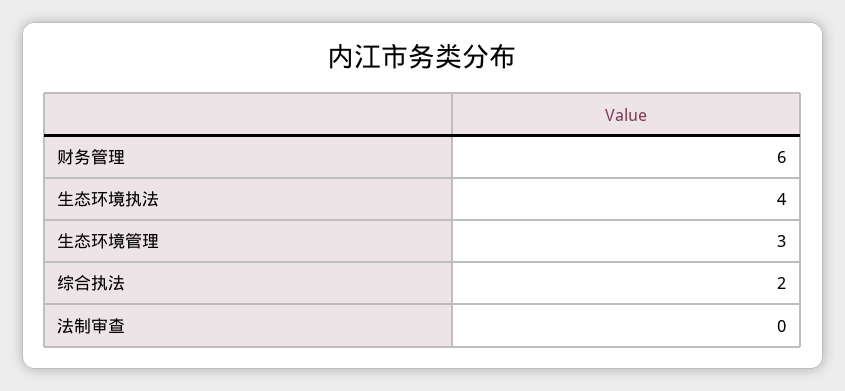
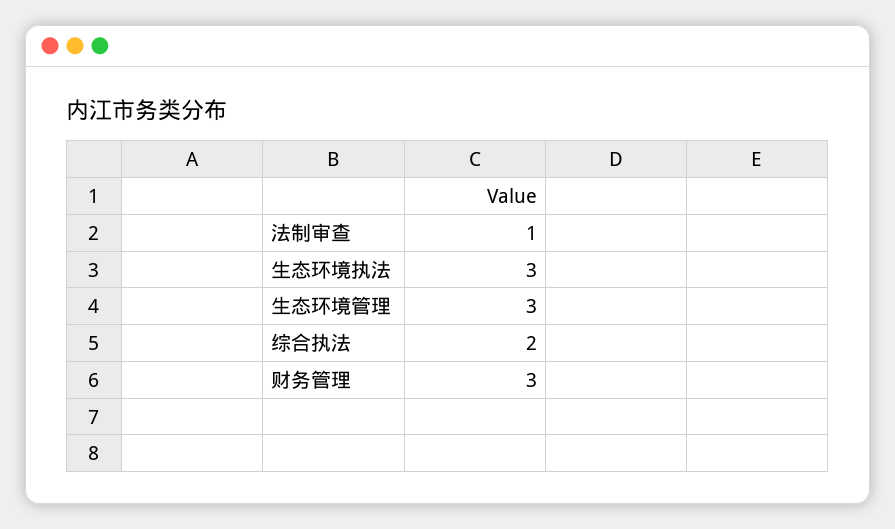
  {
-   "财务管理": 6,
+   "财务管理": 3,
-   "生态环境执法": 4,
+   "生态环境执法": 3,
    "生态环境管理": 3,
    "综合执法": 2,
-   "法制审查": 0
+   "法制审查": 1
  }

